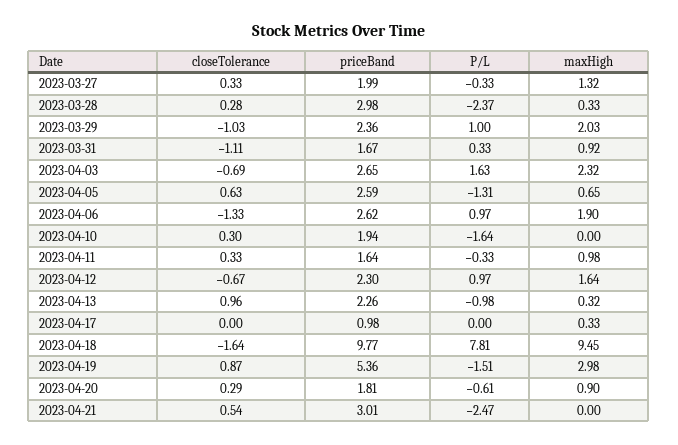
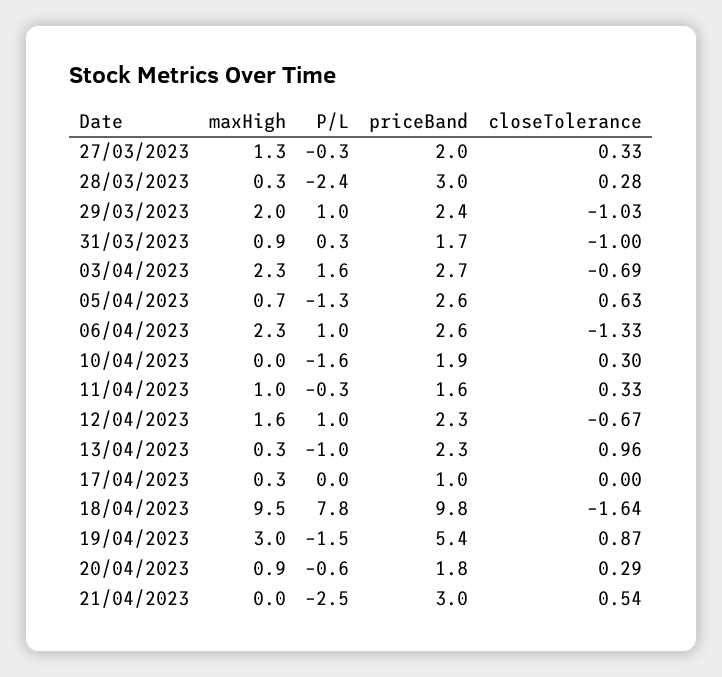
  {
    "closeTolerance": {
      "2023-03-27": 0.33,
      "2023-03-28": 0.28,
      "2023-03-29": -1.03,
-     "2023-03-31": -1.11,
+     "2023-03-31": -1,
      "2023-04-03": -0.69,
      "2023-04-05": 0.63,
      "2023-04-06": -1.33,
      "2023-04-10": 0.3,
      "2023-04-11": 0.33,
      "2023-04-12": -0.67,
      "2023-04-13": 0.96,
      "2023-04-17": 0,
      "2023-04-18": -1.64,
      "2023-04-19": 0.87,
      "2023-04-20": 0.29,
      "2023-04-21": 0.54
    },
    "priceBand": {
      "2023-03-27": 1.99,
      "2023-03-28": 2.98,
      "2023-03-29": 2.36,
      "2023-03-31": 1.67,
      "2023-04-03": 2.65,
      "2023-04-05": 2.59,
      "2023-04-06": 2.62,
      "2023-04-10": 1.94,
      "2023-04-11": 1.64,
      "2023-04-12": 2.3,
      "2023-04-13": 2.26,
      "2023-04-17": 0.98,
      "2023-04-18": 9.77,
      "2023-04-19": 5.36,
      "2023-04-20": 1.81,
      "2023-04-21": 3.01
    },
    "P/L": {
      "2023-03-27": -0.33,
      "2023-03-28": -2.37,
      "2023-03-29": 1,
      "2023-03-31": 0.33,
      "2023-04-03": 1.63,
      "2023-04-05": -1.31,
      "2023-04-06": 0.97,
      "2023-04-10": -1.64,
      "2023-04-11": -0.33,
      "2023-04-12": 0.97,
      "2023-04-13": -0.98,
      "2023-04-17": 0,
      "2023-04-18": 7.81,
      "2023-04-19": -1.51,
      "2023-04-20": -0.61,
      "2023-04-21": -2.47
    },
    "maxHigh": {
      "2023-03-27": 1.32,
      "2023-03-28": 0.33,
      "2023-03-29": 2.03,
      "2023-03-31": 0.92,
      "2023-04-03": 2.32,
      "2023-04-05": 0.65,
-     "2023-04-06": 1.9,
+     "2023-04-06": 2.3,
      "2023-04-10": 0,
      "2023-04-11": 0.98,
      "2023-04-12": 1.64,
      "2023-04-13": 0.32,
      "2023-04-17": 0.33,
      "2023-04-18": 9.45,
      "2023-04-19": 2.98,
      "2023-04-20": 0.9,
      "2023-04-21": 0
    }
  }

